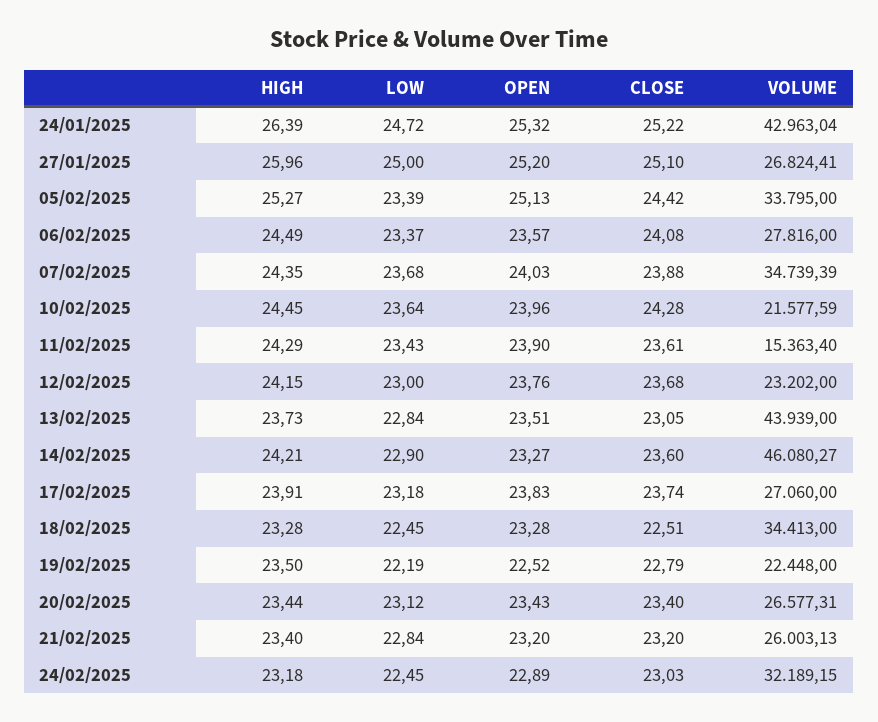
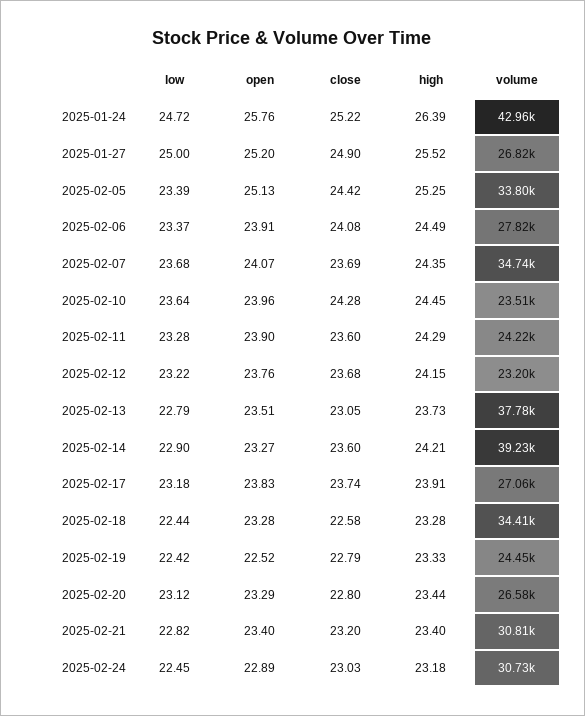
  {
    "HIGH": {
      "24/01/2025": 26.39,
-     "27/01/2025": 25.96,
+     "27/01/2025": 25.52,
-     "05/02/2025": 25.27,
+     "05/02/2025": 25.25,
      "06/02/2025": 24.49,
      "07/02/2025": 24.35,
      "10/02/2025": 24.45,
      "11/02/2025": 24.29,
      "12/02/2025": 24.15,
      "13/02/2025": 23.73,
      "14/02/2025": 24.21,
      "17/02/2025": 23.91,
      "18/02/2025": 23.28,
-     "19/02/2025": 23.5,
+     "19/02/2025": 23.33,
      "20/02/2025": 23.44,
      "21/02/2025": 23.4,
      "24/02/2025": 23.18
    },
    "LOW": {
      "24/01/2025": 24.72,
      "27/01/2025": 25,
      "05/02/2025": 23.39,
      "06/02/2025": 23.37,
      "07/02/2025": 23.68,
      "10/02/2025": 23.64,
-     "11/02/2025": 23.43,
+     "11/02/2025": 23.28,
-     "12/02/2025": 23,
+     "12/02/2025": 23.22,
-     "13/02/2025": 22.84,
+     "13/02/2025": 22.79,
      "14/02/2025": 22.9,
      "17/02/2025": 23.18,
-     "18/02/2025": 22.45,
+     "18/02/2025": 22.44,
-     "19/02/2025": 22.19,
+     "19/02/2025": 22.42,
      "20/02/2025": 23.12,
-     "21/02/2025": 22.84,
+     "21/02/2025": 22.82,
      "24/02/2025": 22.45
    },
    "OPEN": {
-     "24/01/2025": 25.32,
+     "24/01/2025": 25.76,
      "27/01/2025": 25.2,
      "05/02/2025": 25.13,
-     "06/02/2025": 23.57,
+     "06/02/2025": 23.91,
-     "07/02/2025": 24.03,
+     "07/02/2025": 24.07,
      "10/02/2025": 23.96,
      "11/02/2025": 23.9,
      "12/02/2025": 23.76,
      "13/02/2025": 23.51,
      "14/02/2025": 23.27,
      "17/02/2025": 23.83,
      "18/02/2025": 23.28,
      "19/02/2025": 22.52,
-     "20/02/2025": 23.43,
+     "20/02/2025": 23.29,
-     "21/02/2025": 23.2,
+     "21/02/2025": 23.4,
      "24/02/2025": 22.89
    },
    "CLOSE": {
      "24/01/2025": 25.22,
-     "27/01/2025": 25.1,
+     "27/01/2025": 24.9,
      "05/02/2025": 24.42,
      "06/02/2025": 24.08,
-     "07/02/2025": 23.88,
+     "07/02/2025": 23.69,
      "10/02/2025": 24.28,
-     "11/02/2025": 23.61,
+     "11/02/2025": 23.6,
      "12/02/2025": 23.68,
      "13/02/2025": 23.05,
      "14/02/2025": 23.6,
      "17/02/2025": 23.74,
-     "18/02/2025": 22.51,
+     "18/02/2025": 22.58,
      "19/02/2025": 22.79,
-     "20/02/2025": 23.4,
+     "20/02/2025": 22.8,
      "21/02/2025": 23.2,
      "24/02/2025": 23.03
    },
    "VOLUME": {
      "24/01/2025": 42963.04,
      "27/01/2025": 26824.41,
      "05/02/2025": 33795,
      "06/02/2025": 27816,
      "07/02/2025": 34739.39,
-     "10/02/2025": 21577.59,
+     "10/02/2025": 23510,
-     "11/02/2025": 15363.4,
+     "11/02/2025": 24220,
      "12/02/2025": 23202,
-     "13/02/2025": 43939,
+     "13/02/2025": 37780,
-     "14/02/2025": 46080.27,
+     "14/02/2025": 39230,
      "17/02/2025": 27060,
      "18/02/2025": 34413,
-     "19/02/2025": 22448,
+     "19/02/2025": 24450,
      "20/02/2025": 26577.31,
-     "21/02/2025": 26003.13,
+     "21/02/2025": 30810,
-     "24/02/2025": 32189.15
+     "24/02/2025": 30730
    }
  }

